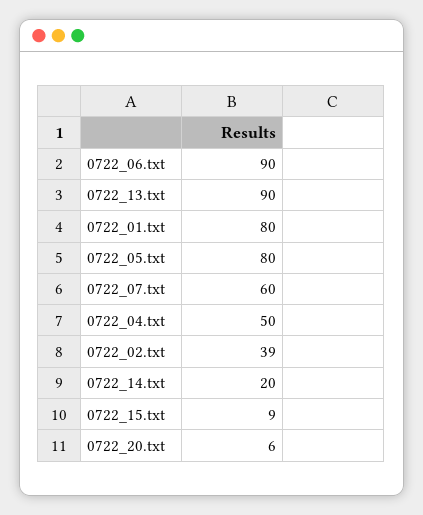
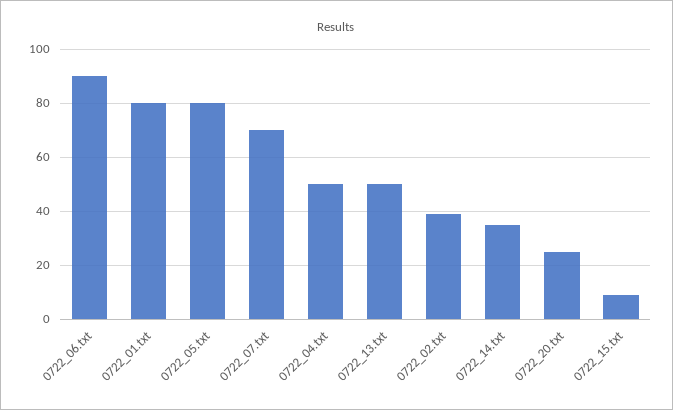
  {
    "0722_06.txt": 90,
-   "0722_13.txt": 90,
+   "0722_13.txt": 50,
    "0722_01.txt": 80,
    "0722_05.txt": 80,
-   "0722_07.txt": 60,
+   "0722_07.txt": 70,
    "0722_04.txt": 50,
    "0722_02.txt": 39,
-   "0722_14.txt": 20,
+   "0722_14.txt": 35,
    "0722_15.txt": 9,
-   "0722_20.txt": 6
+   "0722_20.txt": 25
  }

